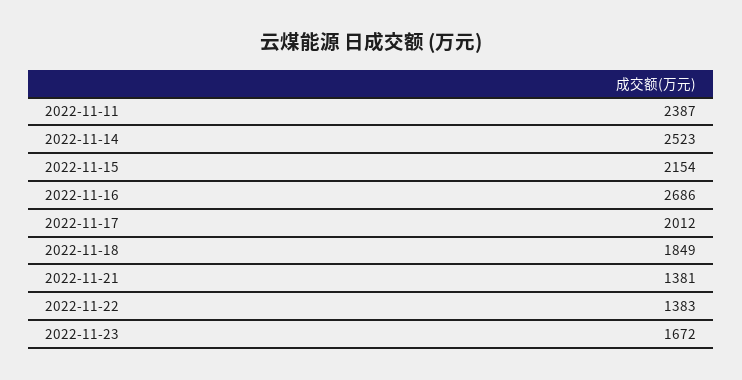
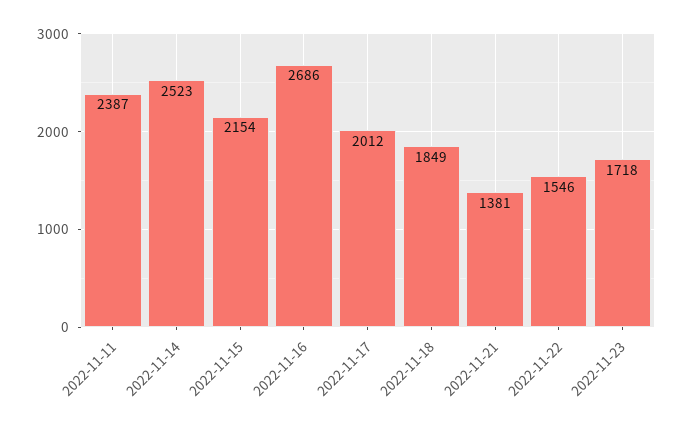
  {
    "2022-11-11": 2387,
    "2022-11-14": 2523,
    "2022-11-15": 2154,
    "2022-11-16": 2686,
    "2022-11-17": 2012,
    "2022-11-18": 1849,
    "2022-11-21": 1381,
-   "2022-11-22": 1383,
+   "2022-11-22": 1546,
-   "2022-11-23": 1672
+   "2022-11-23": 1718
  }

